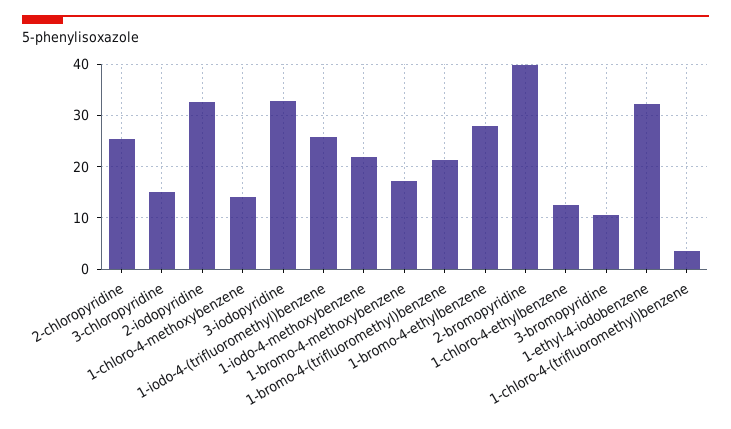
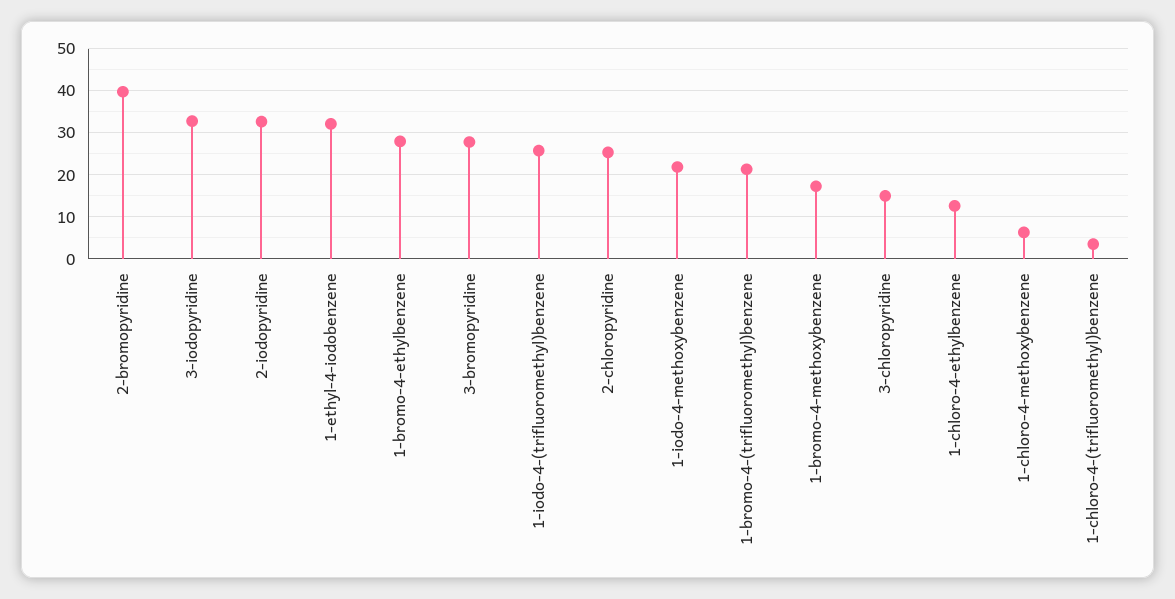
  {
    "2-chloropyridine": 26,
    "3-chloropyridine": 16,
    "2-iodopyridine": 32,
-   "1-chloro-4-methoxybenzene": 14,
+   "1-chloro-4-methoxybenzene": 6,
    "3-iodopyridine": 32,
    "1-iodo-4-(trifluoromethyl)benzene": 26,
    "1-iodo-4-methoxybenzene": 22,
    "1-bromo-4-methoxybenzene": 18,
    "1-bromo-4-(trifluoromethyl)benzene": 22,
    "1-bromo-4-ethylbenzene": 28,
    "2-bromopyridine": 40,
    "1-chloro-4-ethylbenzene": 12,
-   "3-bromopyridine": 10,
+   "3-bromopyridine": 28,
    "1-ethyl-4-iodobenzene": 32,
    "1-chloro-4-(trifluoromethyl)benzene": 4
  }

